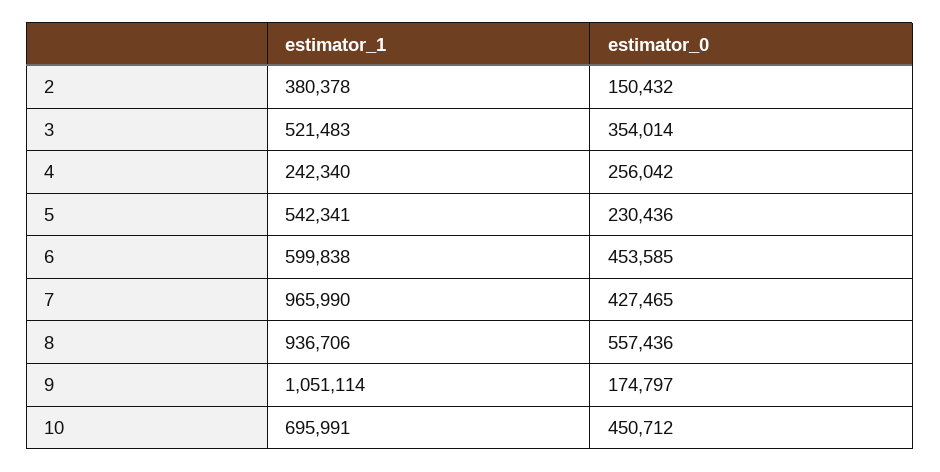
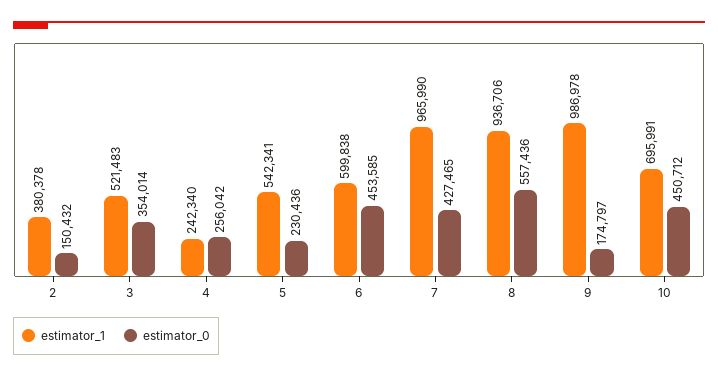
  {
    "estimator_1": {
      "2": 380378,
      "3": 521483,
      "4": 242340,
      "5": 542341,
      "6": 599838,
      "7": 965990,
      "8": 936706,
-     "9": 1051114,
+     "9": 986978,
      "10": 695991
    },
    "estimator_0": {
      "2": 150432,
      "3": 354014,
      "4": 256042,
      "5": 230436,
      "6": 453585,
      "7": 427465,
      "8": 557436,
      "9": 174797,
      "10": 450712
    }
  }

